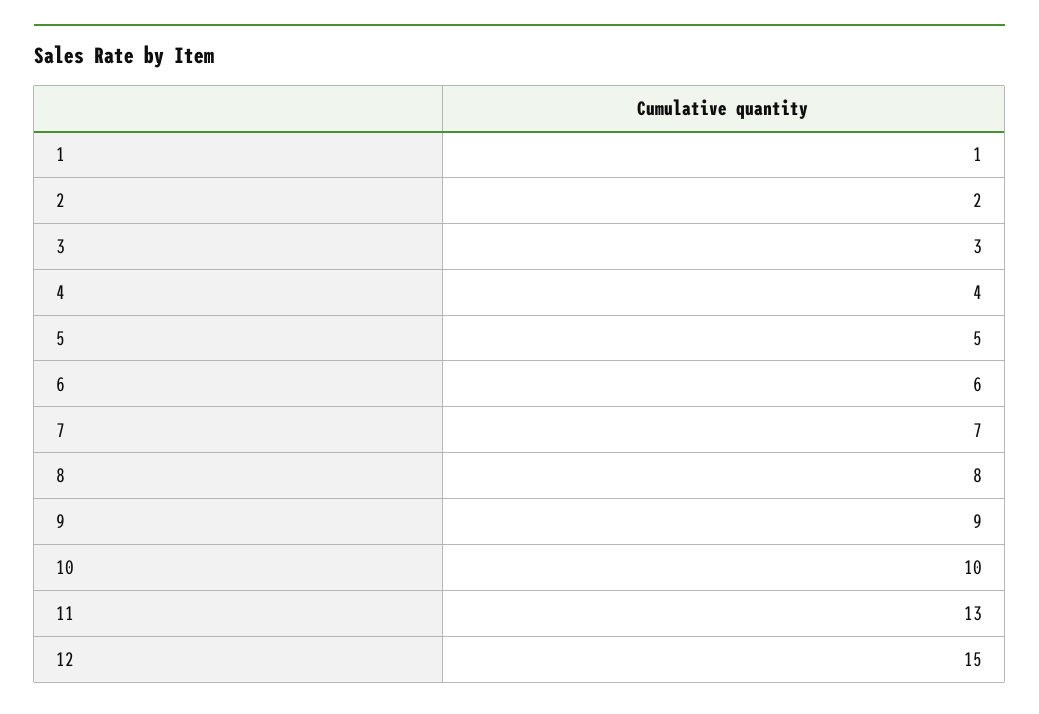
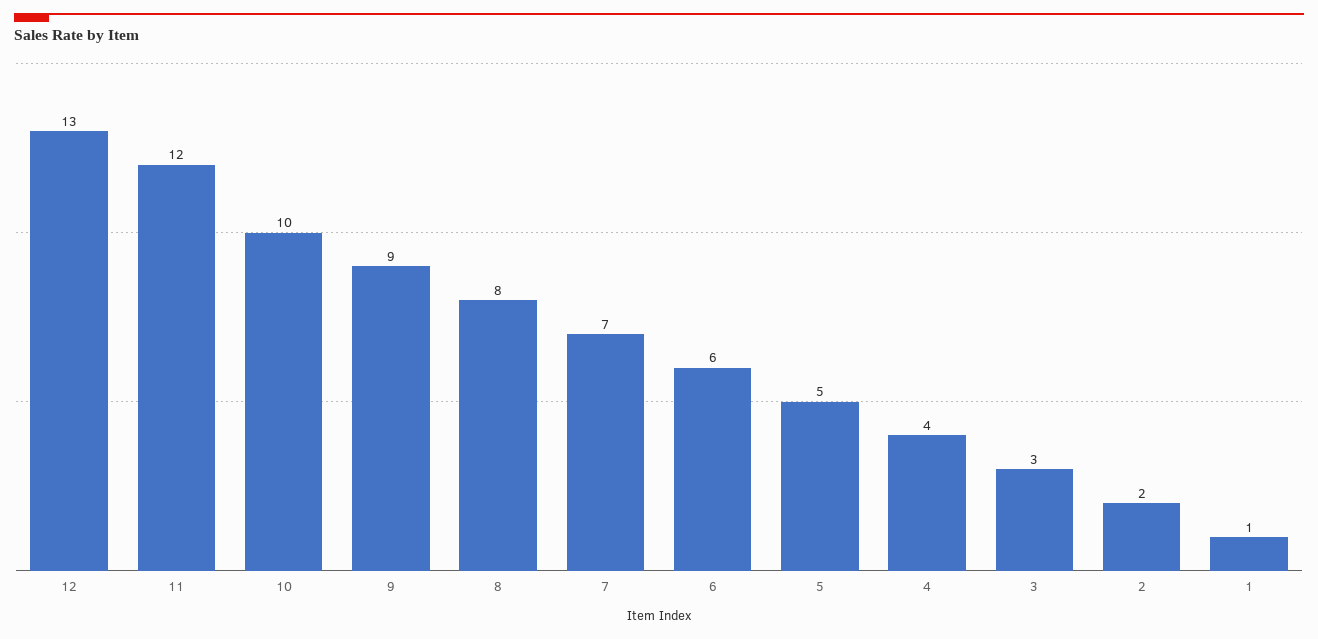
  {
    "1": 1,
    "2": 2,
    "3": 3,
    "4": 4,
    "5": 5,
    "6": 6,
    "7": 7,
    "8": 8,
    "9": 9,
    "10": 10,
-   "11": 13,
+   "11": 12,
-   "12": 15
+   "12": 13
  }

